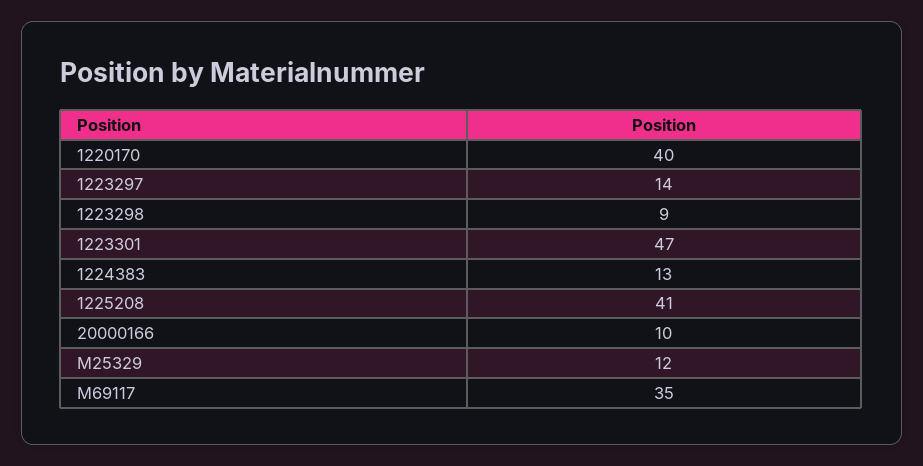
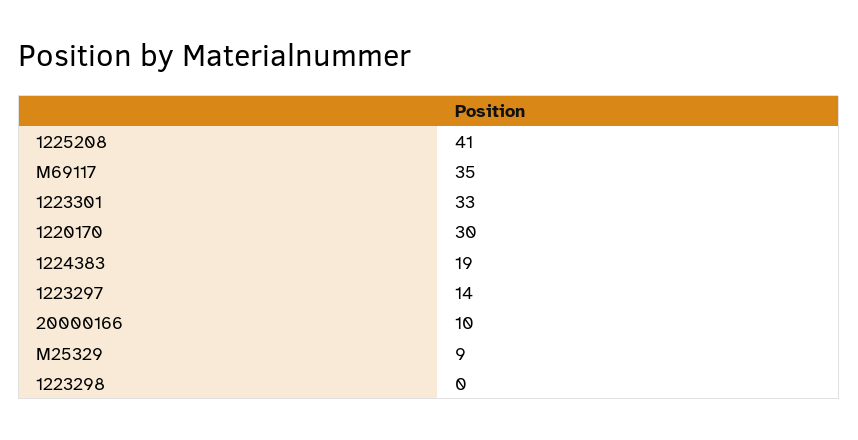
  {
-   "1220170": 40,
+   "1220170": 30,
    "1223297": 14,
-   "1223298": 9,
+   "1223298": 0,
-   "1223301": 47,
+   "1223301": 33,
-   "1224383": 13,
+   "1224383": 19,
    "1225208": 41,
    "20000166": 10,
-   "M25329": 12,
+   "M25329": 9,
    "M69117": 35
  }

